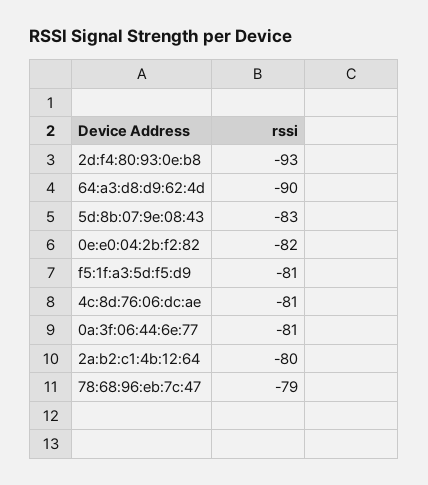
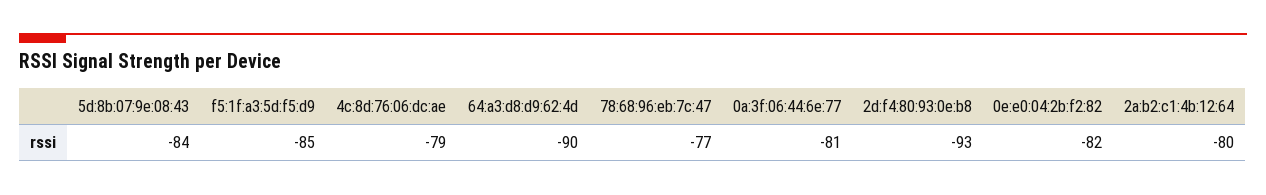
  {
    "2d:f4:80:93:0e:b8": -93,
    "64:a3:d8:d9:62:4d": -90,
-   "5d:8b:07:9e:08:43": -83,
+   "5d:8b:07:9e:08:43": -84,
    "0e:e0:04:2b:f2:82": -82,
-   "f5:1f:a3:5d:f5:d9": -81,
+   "f5:1f:a3:5d:f5:d9": -85,
-   "4c:8d:76:06:dc:ae": -81,
+   "4c:8d:76:06:dc:ae": -79,
    "0a:3f:06:44:6e:77": -81,
    "2a:b2:c1:4b:12:64": -80,
-   "78:68:96:eb:7c:47": -79
+   "78:68:96:eb:7c:47": -77
  }

